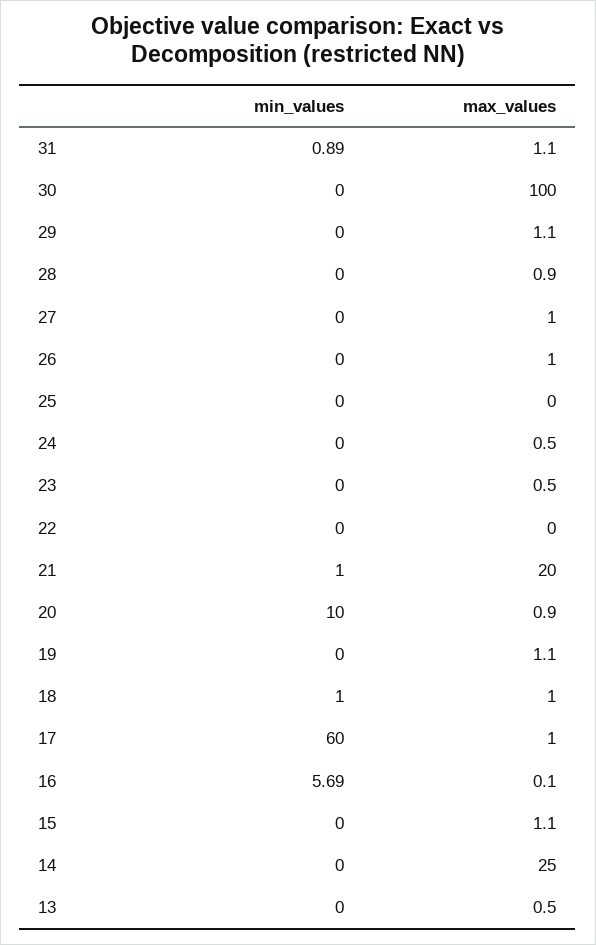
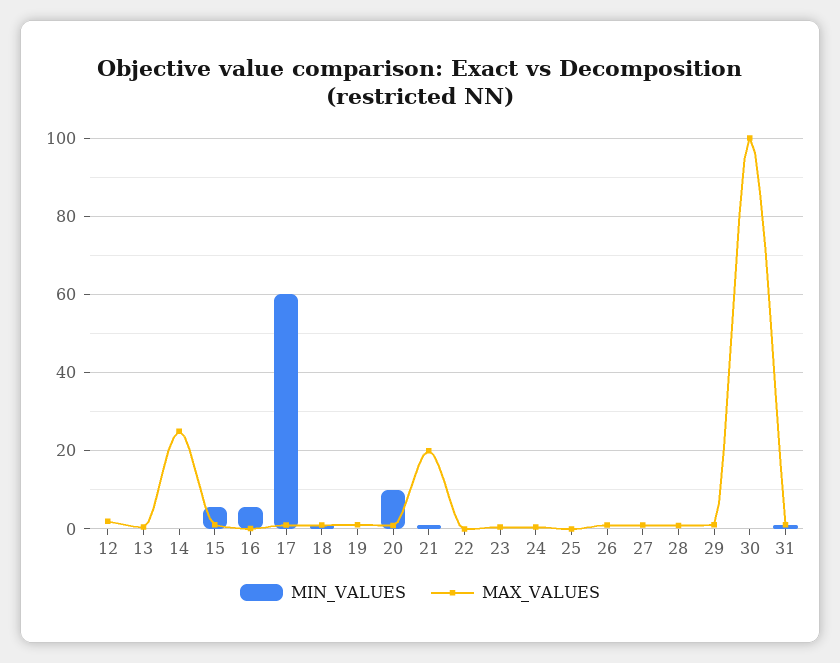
  {
    "min_values": {
      "31": 0.89,
      "30": 0,
      "29": 0,
      "28": 0,
      "27": 0,
      "26": 0,
      "25": 0,
      "24": 0,
      "23": 0,
      "22": 0,
      "21": 1,
      "20": 10,
      "19": 0,
      "18": 1,
      "17": 60,
      "16": 5.69,
-     "15": 0,
+     "15": 6,
      "14": 0,
-     "13": 0
+     "13": 0,
+     "12": 0
    },
    "max_values": {
      "31": 1.1,
      "30": 100,
      "29": 1.1,
      "28": 0.9,
      "27": 1,
      "26": 1,
      "25": 0,
      "24": 0.5,
      "23": 0.5,
      "22": 0,
      "21": 20,
      "20": 0.9,
      "19": 1.1,
      "18": 1,
      "17": 1,
      "16": 0.1,
      "15": 1.1,
      "14": 25,
-     "13": 0.5
+     "13": 0.5,
+     "12": 2
    }
  }

